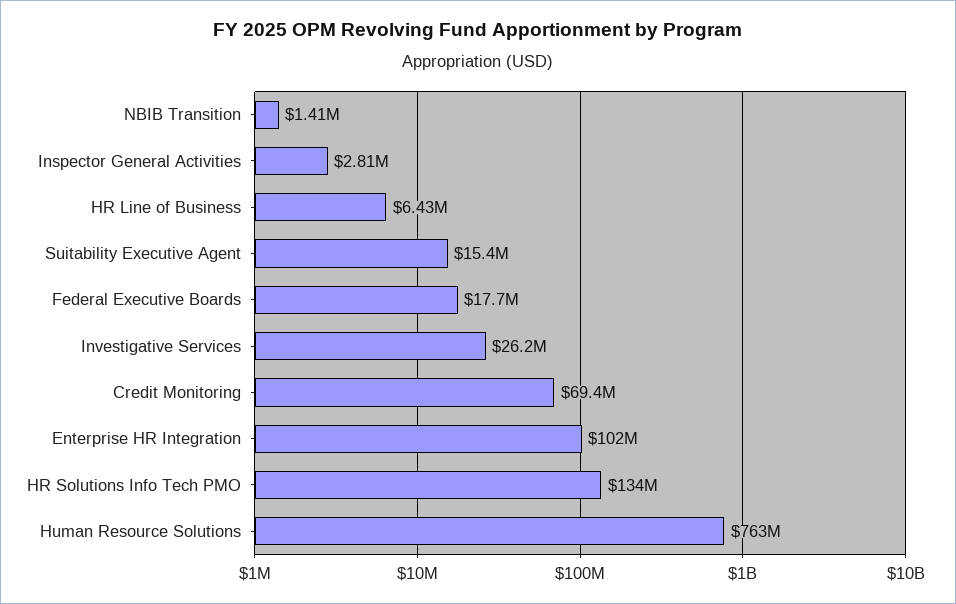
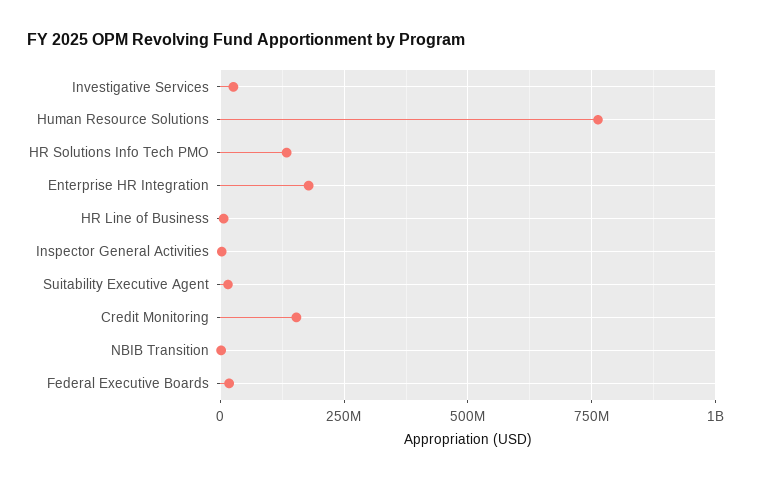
  {
    "NBIB Transition": 1410000,
    "Inspector General Activities": 2810000,
    "HR Line of Business": 6430000,
    "Suitability Executive Agent": 15400000,
    "Federal Executive Boards": 17700000,
    "Investigative Services": 26200000,
-   "Credit Monitoring": 69400000,
+   "Credit Monitoring": 150000000,
-   "Enterprise HR Integration": 102000000,
+   "Enterprise HR Integration": 175000000,
    "HR Solutions Info Tech PMO": 134000000,
    "Human Resource Solutions": 763000000
  }

